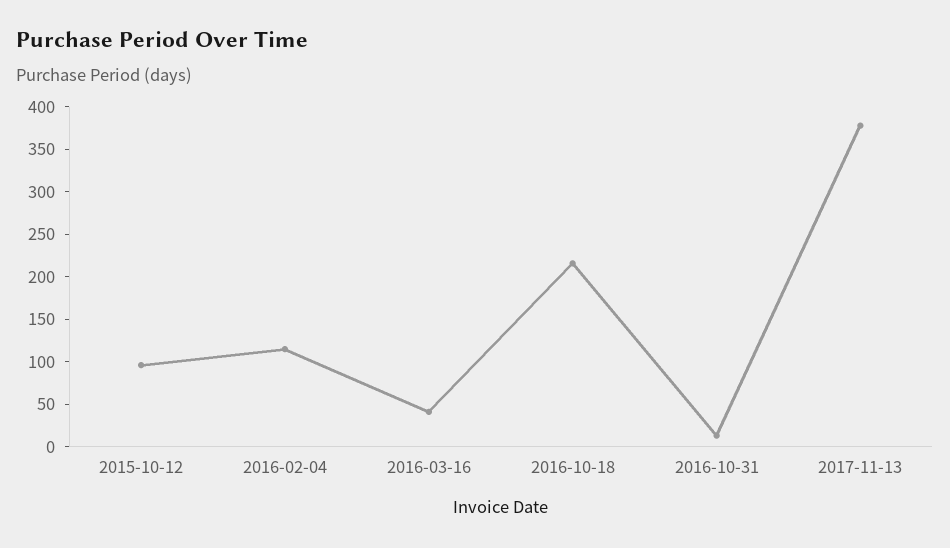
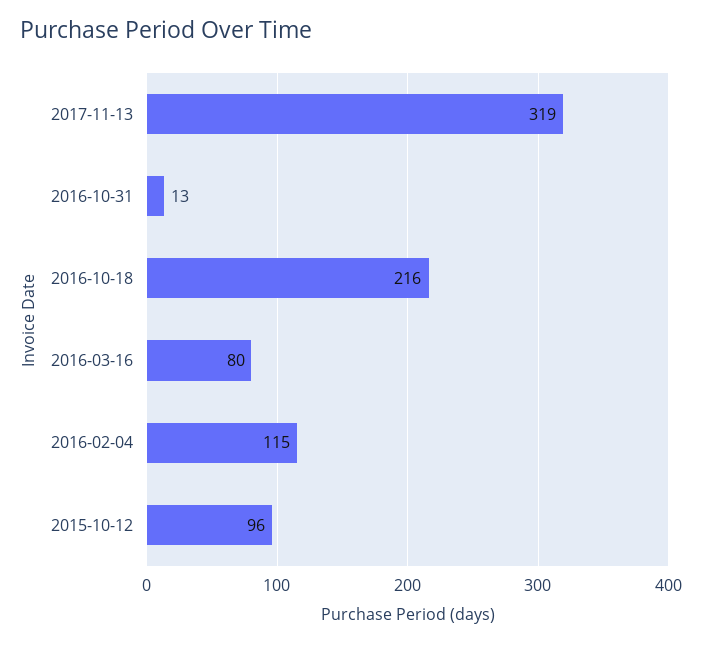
  {
    "2015-10-12": 96,
    "2016-02-04": 115,
-   "2016-03-16": 40,
+   "2016-03-16": 80,
    "2016-10-18": 216,
    "2016-10-31": 13,
-   "2017-11-13": 380
+   "2017-11-13": 319
  }

